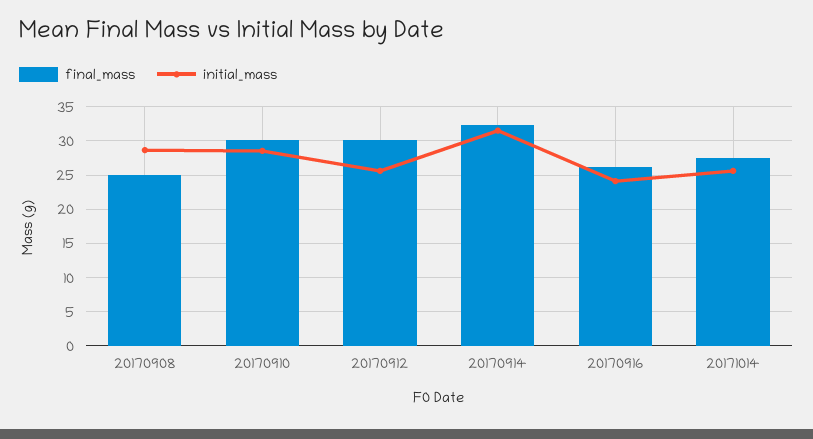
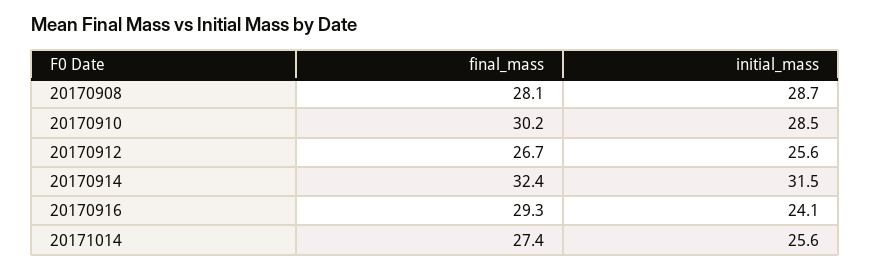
  {
    "final_mass": {
-     "20170908": 25,
+     "20170908": 28.1,
      "20170910": 30.2,
-     "20170912": 30,
+     "20170912": 26.7,
      "20170914": 32.4,
-     "20170916": 26,
+     "20170916": 29.3,
      "20171014": 27.4
    },
    "initial_mass": {
      "20170908": 28.7,
      "20170910": 28.5,
      "20170912": 25.6,
      "20170914": 31.5,
      "20170916": 24.1,
      "20171014": 25.6
    }
  }

